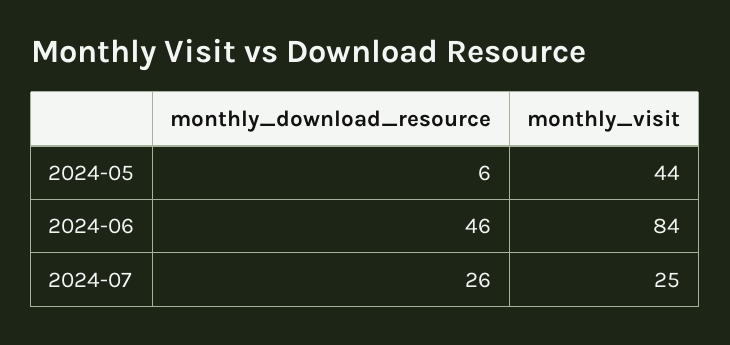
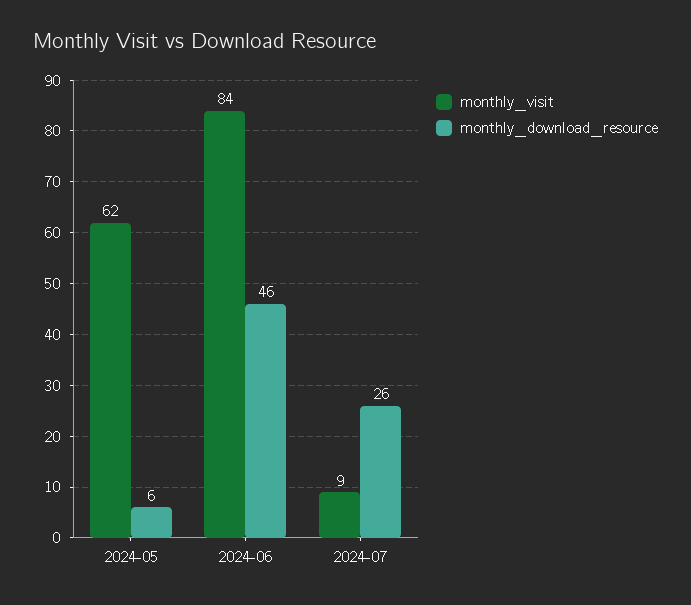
  {
    "monthly_download_resource": {
      "2024-05": 6,
      "2024-06": 46,
      "2024-07": 26
    },
    "monthly_visit": {
-     "2024-05": 44,
+     "2024-05": 62,
      "2024-06": 84,
-     "2024-07": 25
+     "2024-07": 9
    }
  }

